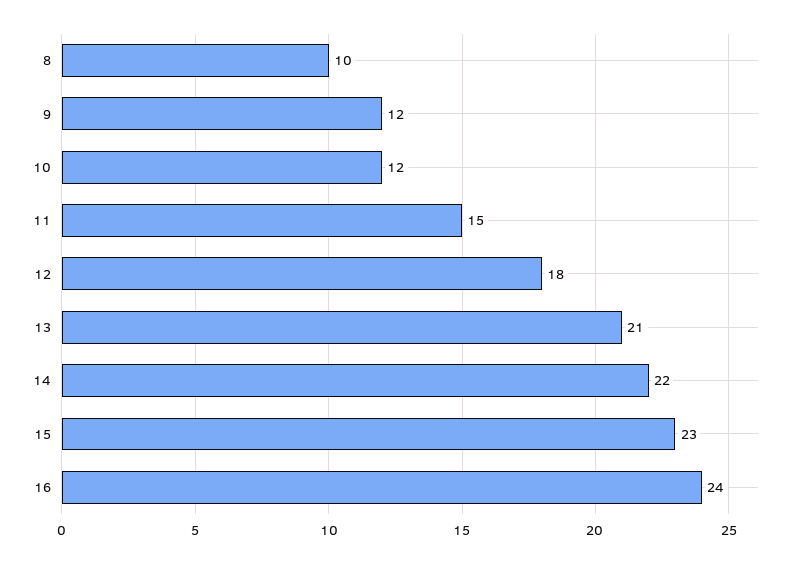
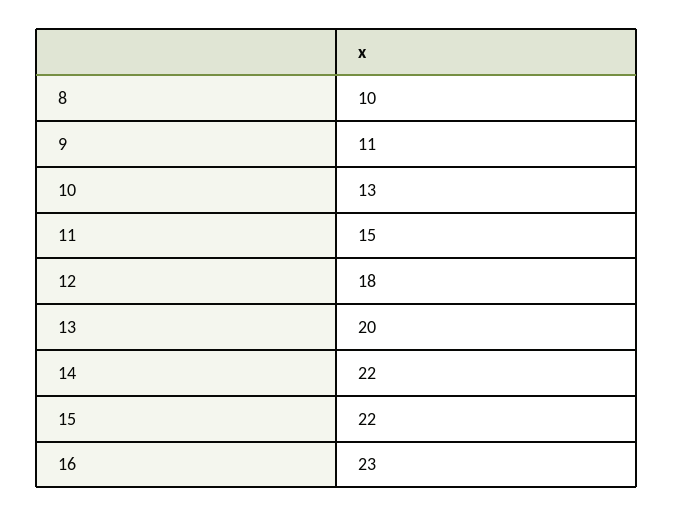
  {
    "8": 10,
-   "9": 12,
+   "9": 11,
-   "10": 12,
+   "10": 13,
    "11": 15,
    "12": 18,
-   "13": 21,
+   "13": 20,
    "14": 22,
-   "15": 23,
+   "15": 22,
-   "16": 24
+   "16": 23
  }

